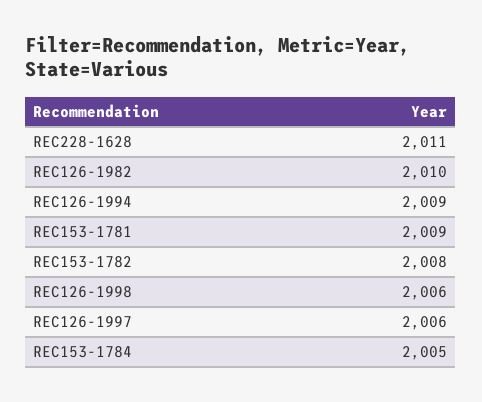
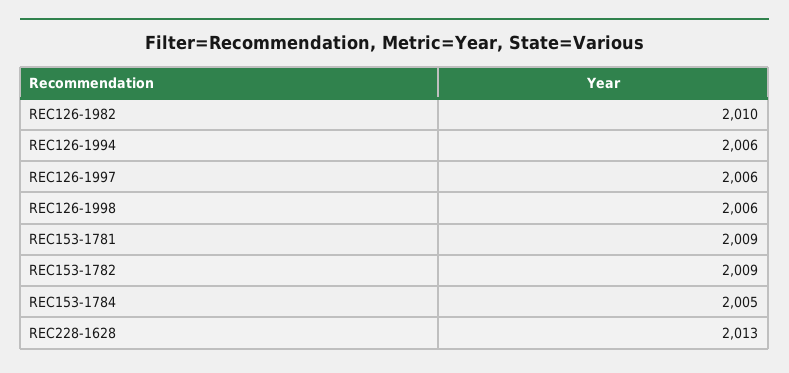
  {
-   "REC228-1628": 2011,
+   "REC228-1628": 2013,
    "REC126-1982": 2010,
-   "REC126-1994": 2009,
+   "REC126-1994": 2006,
    "REC153-1781": 2009,
-   "REC153-1782": 2008,
+   "REC153-1782": 2009,
    "REC126-1998": 2006,
    "REC126-1997": 2006,
    "REC153-1784": 2005
  }

